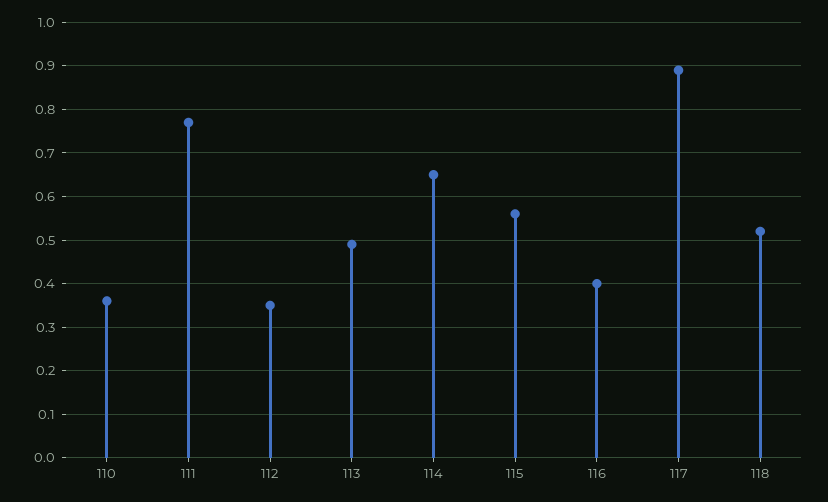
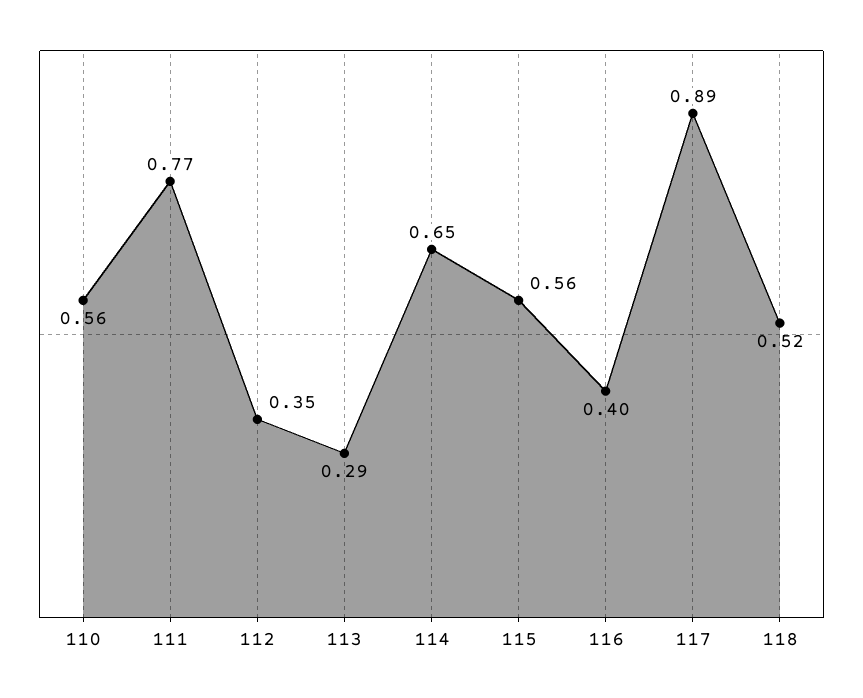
  {
-   "110": 0.35,
+   "110": 0.56,
    "111": 0.77,
    "112": 0.35,
-   "113": 0.5,
+   "113": 0.29,
    "114": 0.65,
    "115": 0.56,
    "116": 0.4,
    "117": 0.89,
    "118": 0.52
  }

